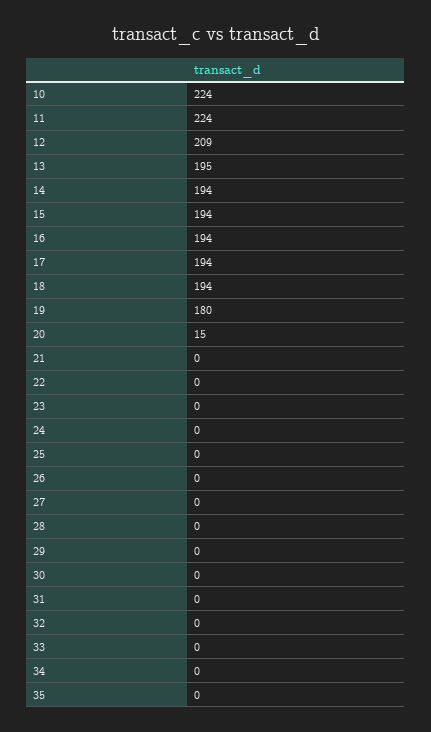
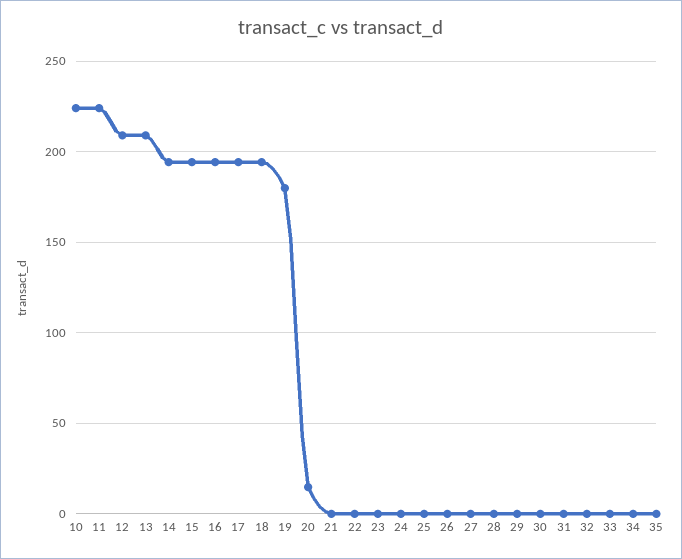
  {
    "10": 224,
    "11": 224,
    "12": 209,
-   "13": 195,
+   "13": 210,
    "14": 194,
    "15": 194,
    "16": 194,
    "17": 194,
    "18": 194,
    "19": 180,
    "20": 15,
    "21": 0,
    "22": 0,
    "23": 0,
    "24": 0,
    "25": 0,
    "26": 0,
    "27": 0,
    "28": 0,
    "29": 0,
    "30": 0,
    "31": 0,
    "32": 0,
    "33": 0,
    "34": 0,
    "35": 0
  }

